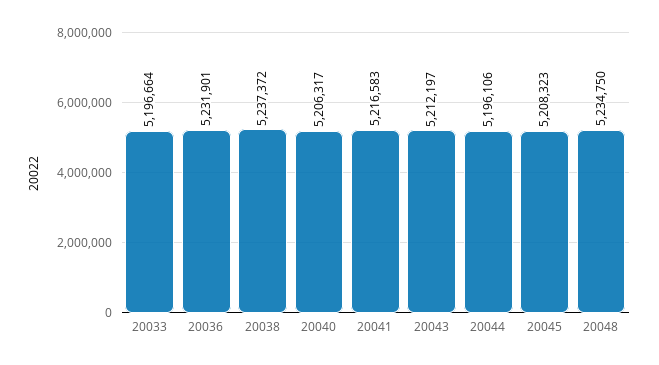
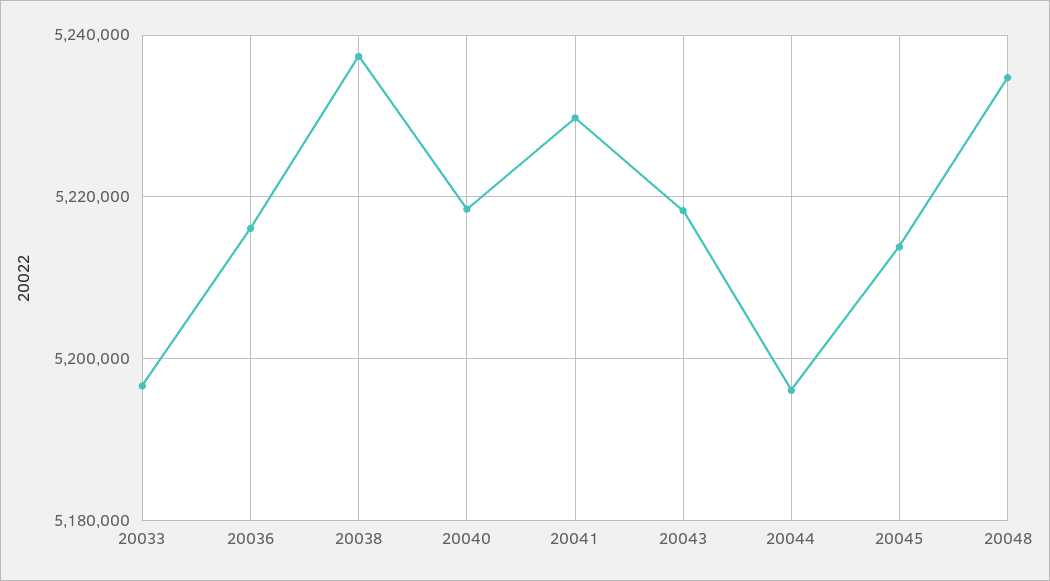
  {
    "20033": 5196664,
-   "20036": 5231901,
+   "20036": 5216000,
    "20038": 5237372,
-   "20040": 5206317,
+   "20040": 5218000,
-   "20041": 5216583,
+   "20041": 5230000,
-   "20043": 5212197,
+   "20043": 5218000,
    "20044": 5196106,
-   "20045": 5208323,
+   "20045": 5214000,
    "20048": 5234750
  }

